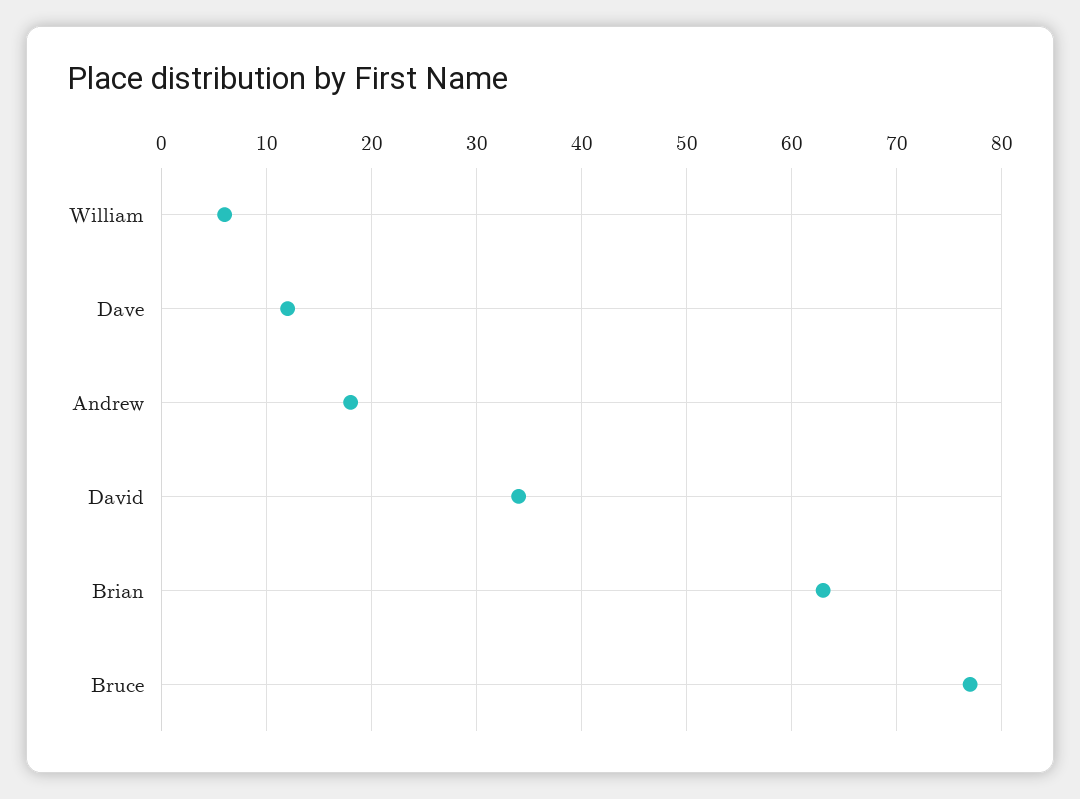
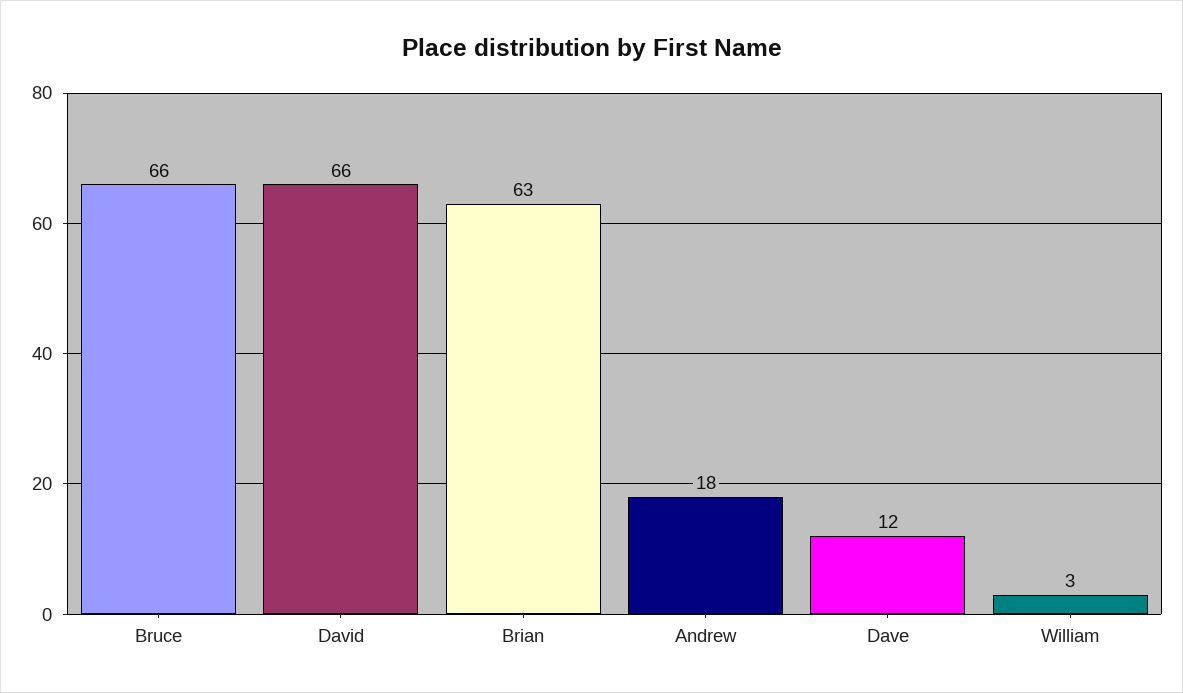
  {
-   "William": 6,
+   "William": 3,
    "Dave": 12,
    "Andrew": 18,
-   "David": 34,
+   "David": 66,
    "Brian": 63,
-   "Bruce": 77
+   "Bruce": 66
  }

